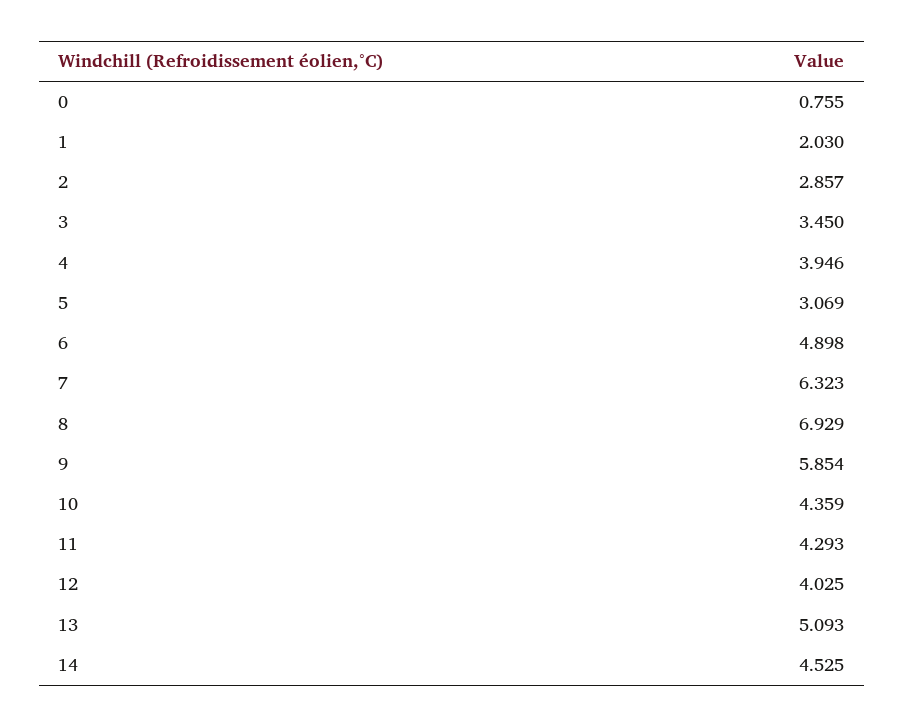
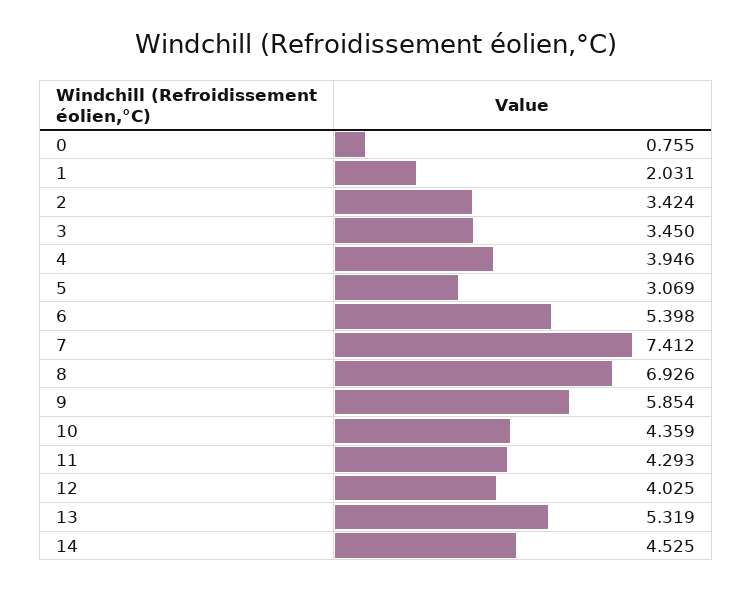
  {
    "0": 0.755,
-   "1": 2.03,
+   "1": 2.031,
-   "2": 2.857,
+   "2": 3.424,
    "3": 3.45,
    "4": 3.946,
    "5": 3.069,
-   "6": 4.898,
+   "6": 5.398,
-   "7": 6.323,
+   "7": 7.412,
-   "8": 6.929,
+   "8": 6.926,
    "9": 5.854,
    "10": 4.359,
    "11": 4.293,
    "12": 4.025,
-   "13": 5.093,
+   "13": 5.319,
    "14": 4.525
  }

